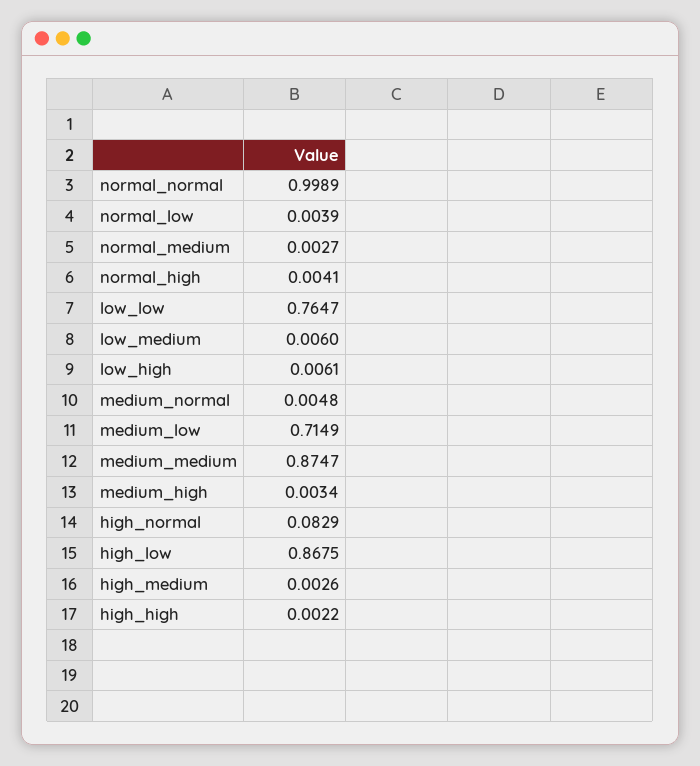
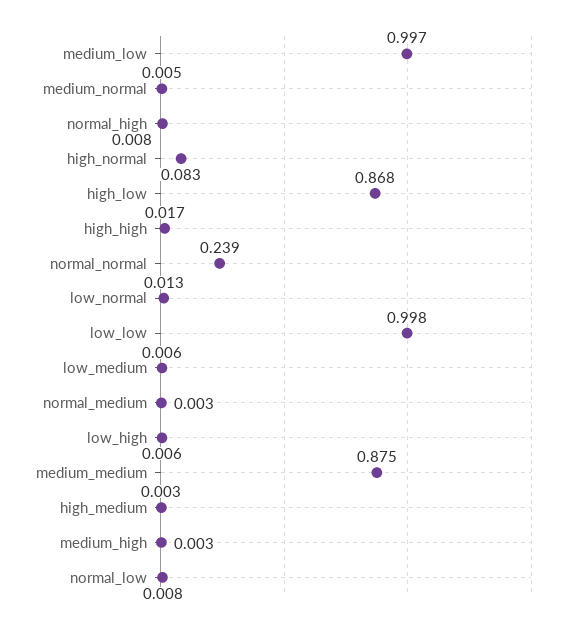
  {
-   "normal_normal": 0.9989,
+   "normal_normal": 0.239,
-   "normal_low": 0.0039,
+   "normal_low": 0.008,
    "normal_medium": 0.0027,
-   "normal_high": 0.0041,
+   "normal_high": 0.008,
-   "low_low": 0.7647,
+   "low_low": 0.998,
    "low_medium": 0.006,
    "low_high": 0.0061,
    "medium_normal": 0.0048,
-   "medium_low": 0.7149,
+   "medium_low": 0.997,
    "medium_medium": 0.8747,
    "medium_high": 0.0034,
    "high_normal": 0.0829,
    "high_low": 0.8675,
    "high_medium": 0.0026,
-   "high_high": 0.0022
+   "high_high": 0.017,
+   "low_normal": 0.013
  }

